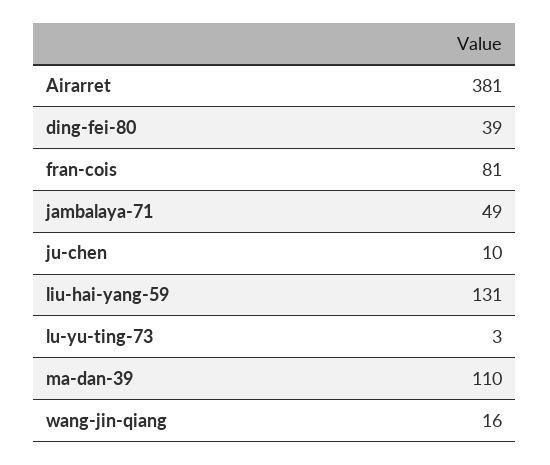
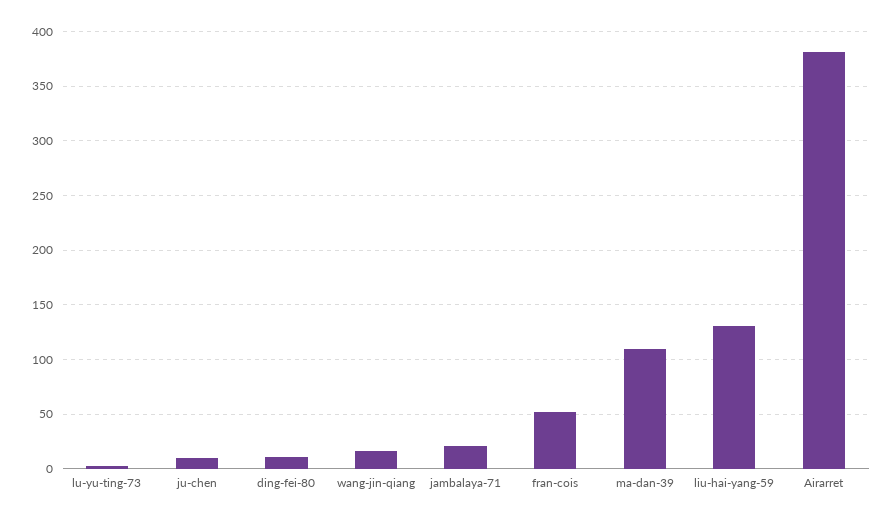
  {
    "Airarret": 381,
-   "ding-fei-80": 39,
+   "ding-fei-80": 10,
-   "fran-cois": 81,
+   "fran-cois": 50,
-   "jambalaya-71": 49,
+   "jambalaya-71": 20,
    "ju-chen": 10,
    "liu-hai-yang-59": 131,
    "lu-yu-ting-73": 3,
    "ma-dan-39": 110,
    "wang-jin-qiang": 16
  }

